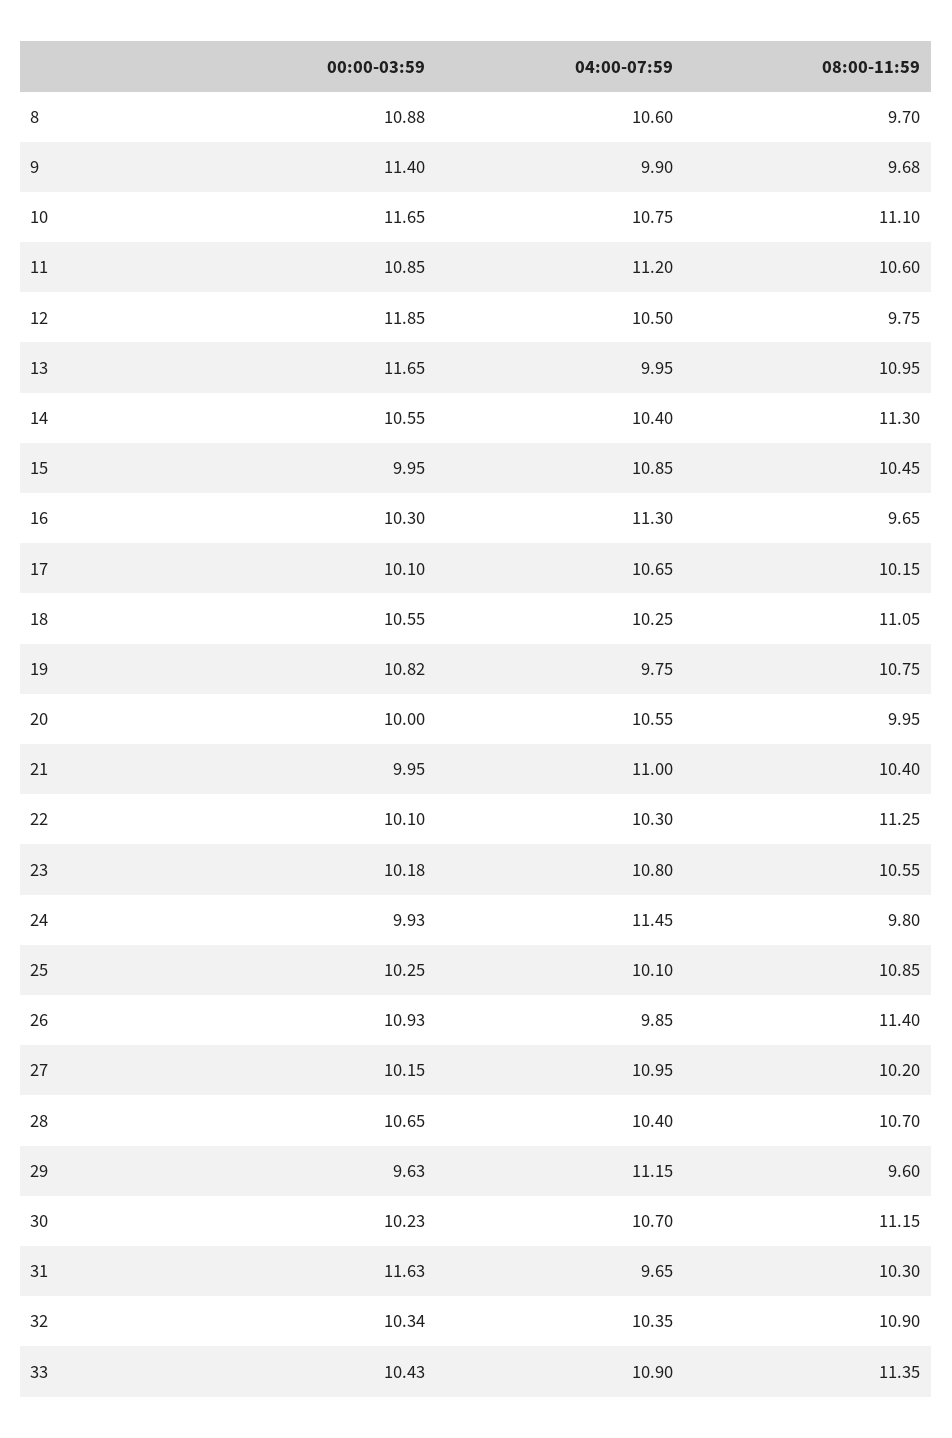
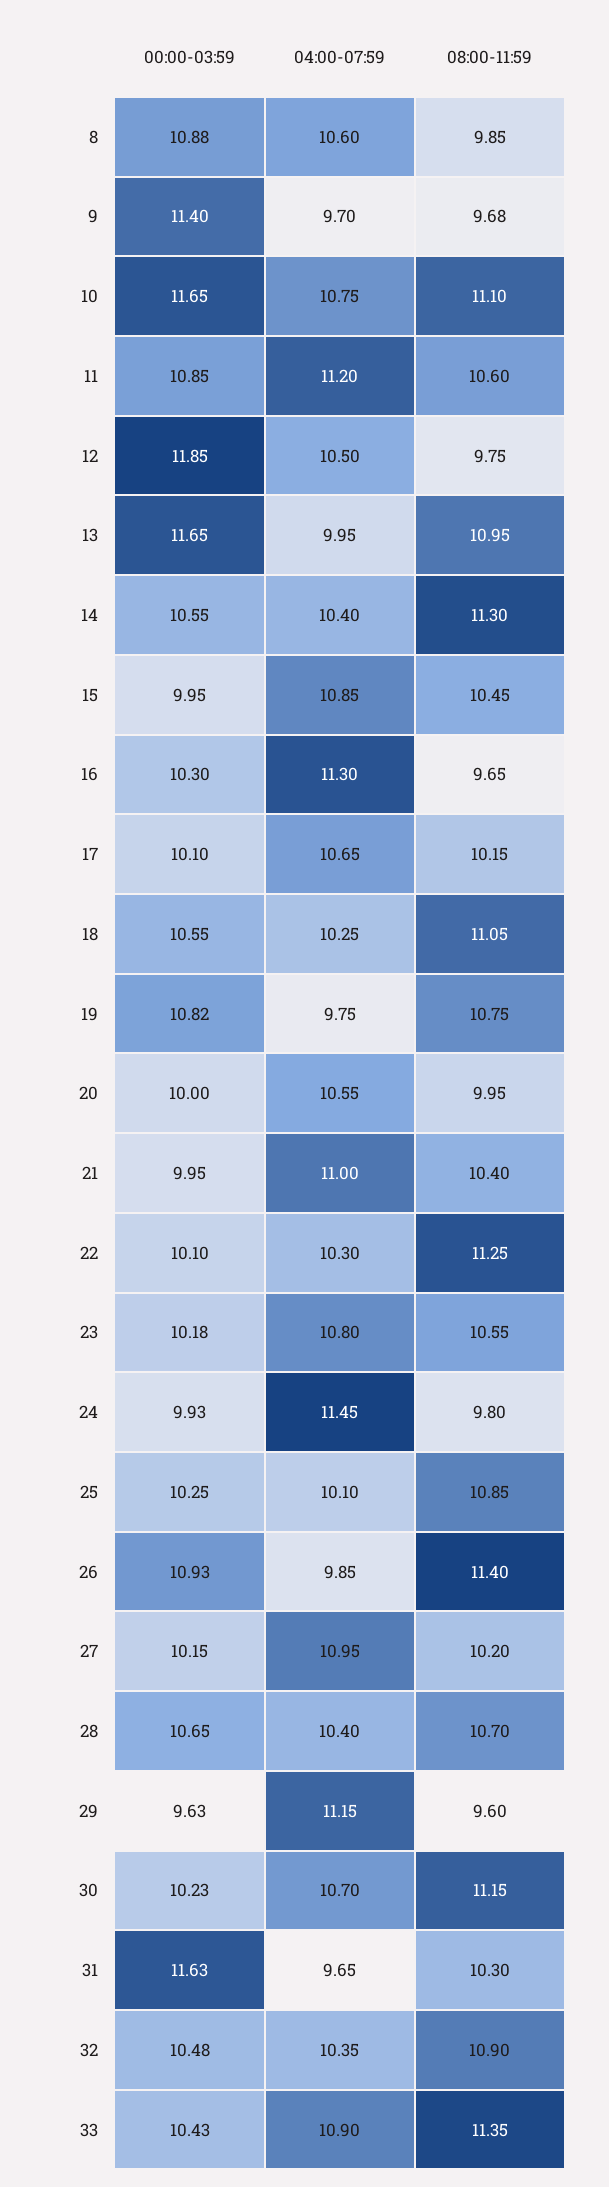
  {
    "00:00-03:59": {
      "8": 10.88,
      "9": 11.4,
      "10": 11.65,
      "11": 10.85,
      "12": 11.85,
      "13": 11.65,
      "14": 10.55,
      "15": 9.95,
      "16": 10.3,
      "17": 10.1,
      "18": 10.55,
      "19": 10.82,
      "20": 10,
      "21": 9.95,
      "22": 10.1,
      "23": 10.18,
      "24": 9.93,
      "25": 10.25,
      "26": 10.93,
      "27": 10.15,
      "28": 10.65,
      "29": 9.63,
      "30": 10.23,
      "31": 11.63,
-     "32": 10.34,
+     "32": 10.48,
      "33": 10.43
    },
    "04:00-07:59": {
      "8": 10.6,
-     "9": 9.9,
+     "9": 9.7,
      "10": 10.75,
      "11": 11.2,
      "12": 10.5,
      "13": 9.95,
      "14": 10.4,
      "15": 10.85,
      "16": 11.3,
      "17": 10.65,
      "18": 10.25,
      "19": 9.75,
      "20": 10.55,
      "21": 11,
      "22": 10.3,
      "23": 10.8,
      "24": 11.45,
      "25": 10.1,
      "26": 9.85,
      "27": 10.95,
      "28": 10.4,
      "29": 11.15,
      "30": 10.7,
      "31": 9.65,
      "32": 10.35,
      "33": 10.9
    },
    "08:00-11:59": {
-     "8": 9.7,
+     "8": 9.85,
      "9": 9.68,
      "10": 11.1,
      "11": 10.6,
      "12": 9.75,
      "13": 10.95,
      "14": 11.3,
      "15": 10.45,
      "16": 9.65,
      "17": 10.15,
      "18": 11.05,
      "19": 10.75,
      "20": 9.95,
      "21": 10.4,
      "22": 11.25,
      "23": 10.55,
      "24": 9.8,
      "25": 10.85,
      "26": 11.4,
      "27": 10.2,
      "28": 10.7,
      "29": 9.6,
      "30": 11.15,
      "31": 10.3,
      "32": 10.9,
      "33": 11.35
    }
  }

